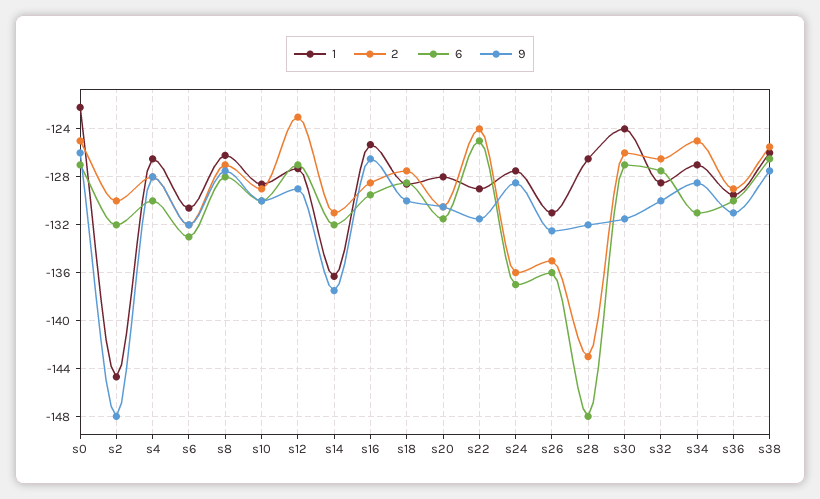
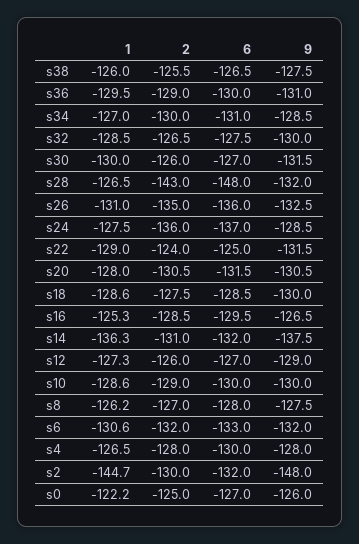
  {
    "1": {
      "s0": -122.2,
      "s2": -144.7,
      "s4": -126.5,
      "s6": -130.6,
      "s8": -126.2,
      "s10": -128.6,
      "s12": -127.3,
      "s14": -136.3,
      "s16": -125.3,
      "s18": -128.6,
      "s20": -128,
      "s22": -129,
      "s24": -127.5,
      "s26": -131,
      "s28": -126.5,
-     "s30": -124,
+     "s30": -130,
      "s32": -128.5,
      "s34": -127,
      "s36": -129.5,
      "s38": -126
    },
    "2": {
      "s0": -125,
      "s2": -130,
      "s4": -128,
      "s6": -132,
      "s8": -127,
      "s10": -129,
-     "s12": -123,
+     "s12": -126,
      "s14": -131,
      "s16": -128.5,
      "s18": -127.5,
      "s20": -130.5,
      "s22": -124,
      "s24": -136,
      "s26": -135,
      "s28": -143,
      "s30": -126,
      "s32": -126.5,
-     "s34": -125,
+     "s34": -130,
      "s36": -129,
      "s38": -125.5
    },
    "6": {
      "s0": -127,
      "s2": -132,
      "s4": -130,
      "s6": -133,
      "s8": -128,
      "s10": -130,
      "s12": -127,
      "s14": -132,
      "s16": -129.5,
      "s18": -128.5,
      "s20": -131.5,
      "s22": -125,
      "s24": -137,
      "s26": -136,
      "s28": -148,
      "s30": -127,
      "s32": -127.5,
      "s34": -131,
      "s36": -130,
      "s38": -126.5
    },
    "9": {
      "s0": -126,
      "s2": -148,
      "s4": -128,
      "s6": -132,
      "s8": -127.5,
      "s10": -130,
      "s12": -129,
      "s14": -137.5,
      "s16": -126.5,
      "s18": -130,
      "s20": -130.5,
      "s22": -131.5,
      "s24": -128.5,
      "s26": -132.5,
      "s28": -132,
      "s30": -131.5,
      "s32": -130,
      "s34": -128.5,
      "s36": -131,
      "s38": -127.5
    }
  }

